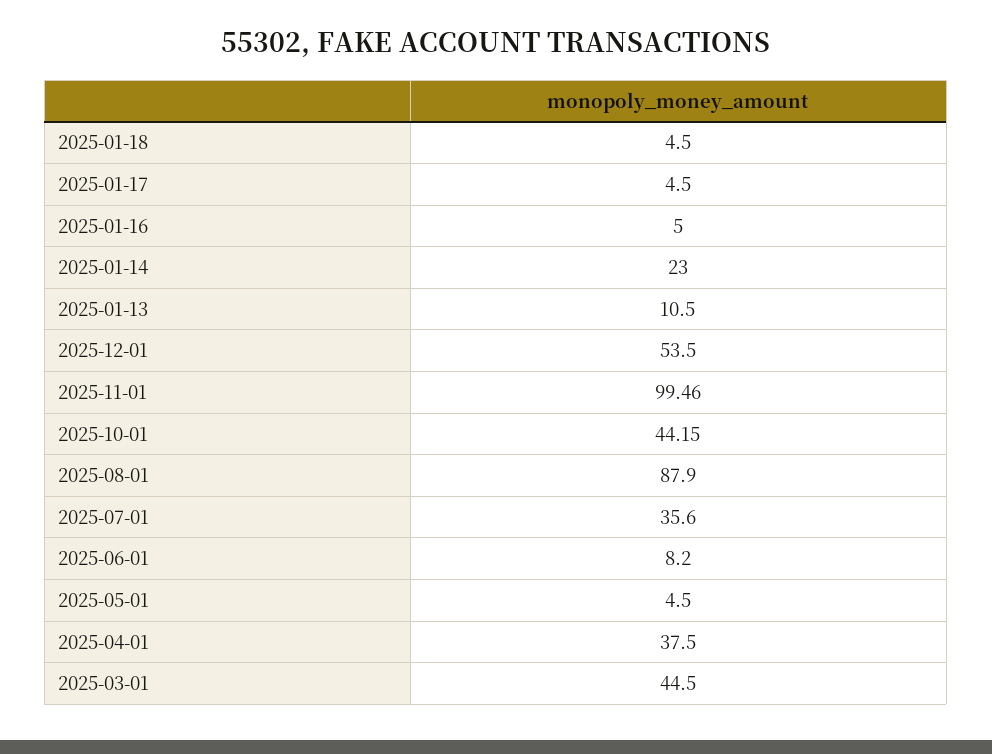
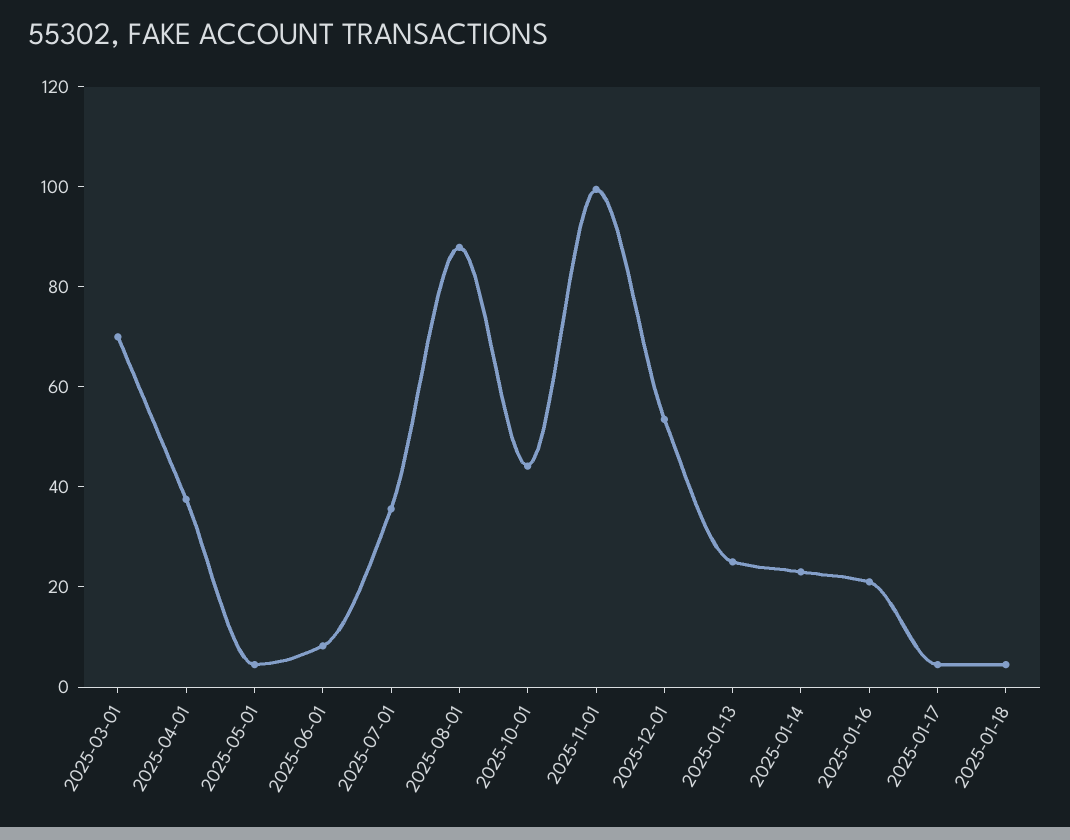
  {
    "2025-01-18": 4.5,
    "2025-01-17": 4.5,
-   "2025-01-16": 5,
+   "2025-01-16": 20,
    "2025-01-14": 23,
-   "2025-01-13": 10.5,
+   "2025-01-13": 25,
    "2025-12-01": 53.5,
    "2025-11-01": 99.46,
    "2025-10-01": 44.15,
    "2025-08-01": 87.9,
    "2025-07-01": 35.6,
    "2025-06-01": 8.2,
    "2025-05-01": 4.5,
    "2025-04-01": 37.5,
-   "2025-03-01": 44.5
+   "2025-03-01": 70
  }

